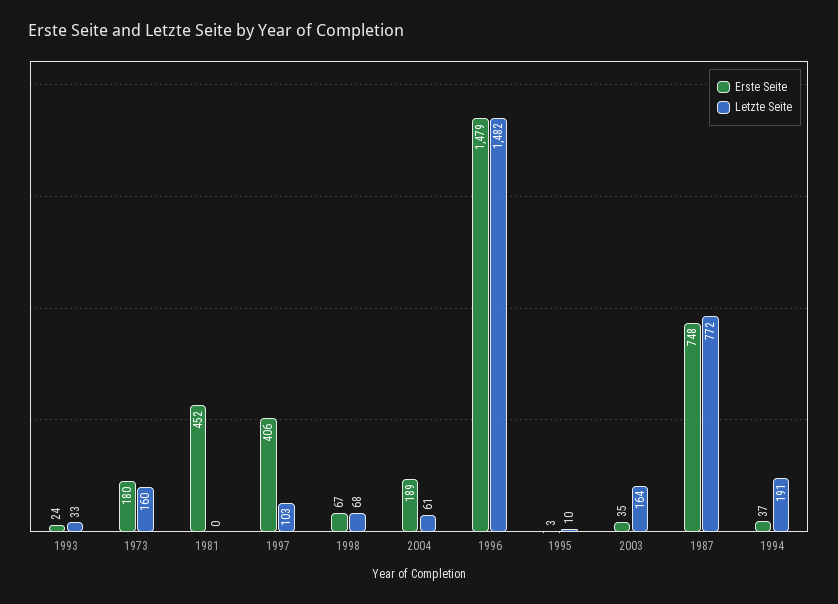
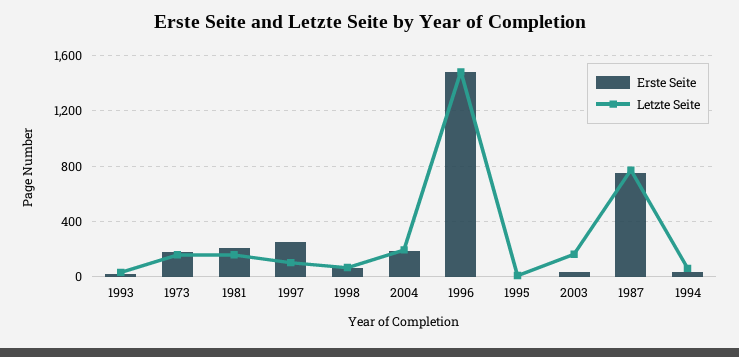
  {
    "Erste Seite": {
      "1993": 24,
      "1973": 180,
-     "1981": 452,
+     "1981": 200,
-     "1997": 406,
+     "1997": 250,
      "1998": 67,
      "2004": 189,
      "1996": 1479,
      "1995": 3,
      "2003": 35,
      "1987": 748,
      "1994": 37
    },
    "Letzte Seite": {
      "1993": 33,
      "1973": 160,
-     "1981": 0,
+     "1981": 150,
      "1997": 103,
      "1998": 68,
-     "2004": 61,
+     "2004": 200,
      "1996": 1482,
      "1995": 10,
      "2003": 164,
      "1987": 772,
-     "1994": 191
+     "1994": 50
    }
  }

